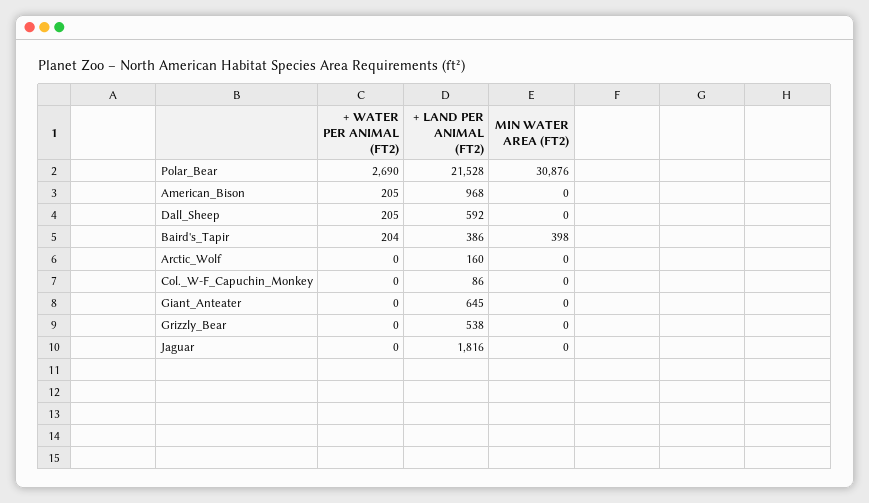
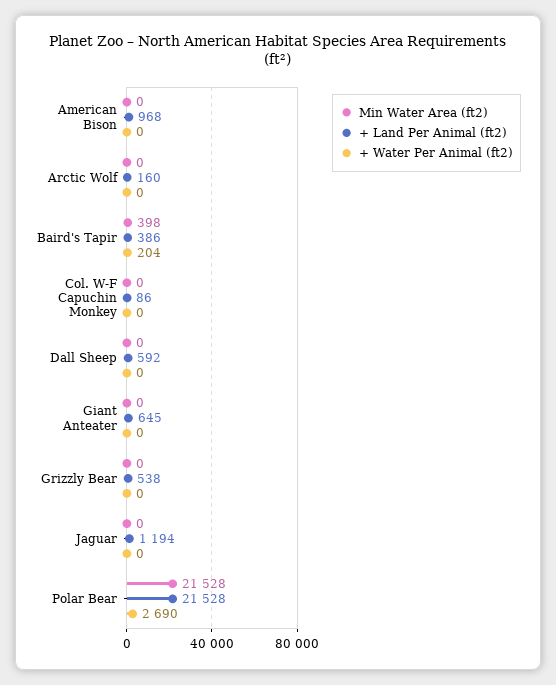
  {
    "+ WATER PER ANIMAL (FT2)": {
      "Polar_Bear": 2690,
-     "American_Bison": 205,
+     "American_Bison": 0,
-     "Dall_Sheep": 205,
+     "Dall_Sheep": 0,
      "Baird's_Tapir": 204,
      "Arctic_Wolf": 0,
      "Col._W-F_Capuchin_Monkey": 0,
      "Giant_Anteater": 0,
      "Grizzly_Bear": 0,
      "Jaguar": 0
    },
    "+ LAND PER ANIMAL (FT2)": {
      "Polar_Bear": 21528,
      "American_Bison": 968,
      "Dall_Sheep": 592,
      "Baird's_Tapir": 386,
      "Arctic_Wolf": 160,
      "Col._W-F_Capuchin_Monkey": 86,
      "Giant_Anteater": 645,
      "Grizzly_Bear": 538,
-     "Jaguar": 1816
+     "Jaguar": 1194
    },
    "MIN WATER AREA (FT2)": {
-     "Polar_Bear": 30876,
+     "Polar_Bear": 21528,
      "American_Bison": 0,
      "Dall_Sheep": 0,
      "Baird's_Tapir": 398,
      "Arctic_Wolf": 0,
      "Col._W-F_Capuchin_Monkey": 0,
      "Giant_Anteater": 0,
      "Grizzly_Bear": 0,
      "Jaguar": 0
    }
  }

